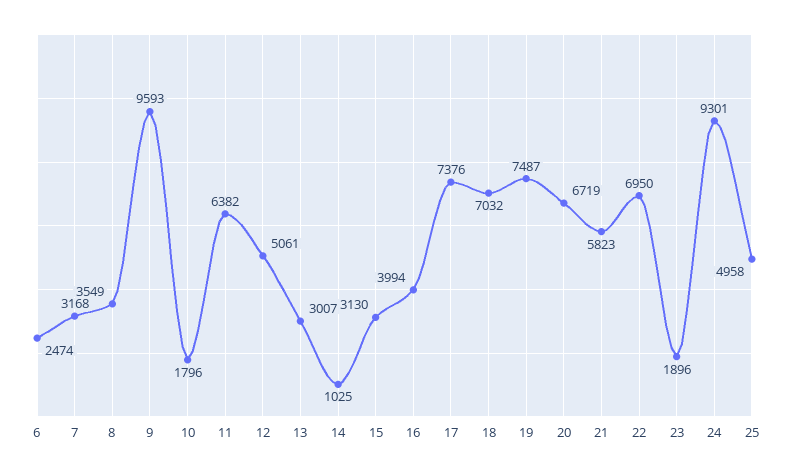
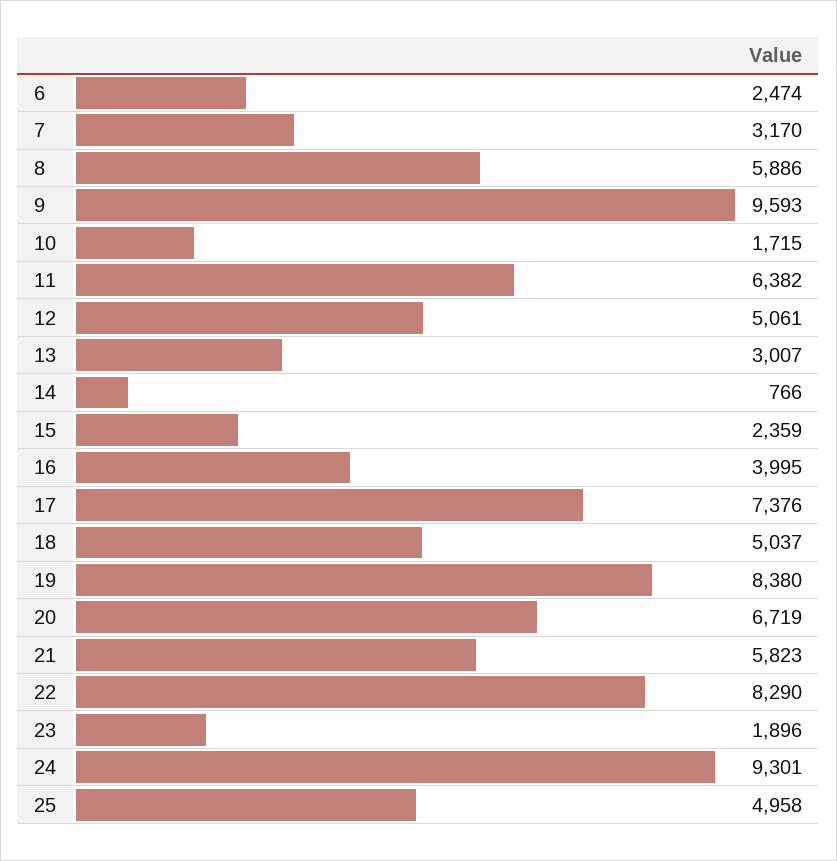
  {
    "6": 2474,
-   "7": 3168,
+   "7": 3170,
-   "8": 3549,
+   "8": 5886,
    "9": 9593,
-   "10": 1796,
+   "10": 1715,
    "11": 6382,
    "12": 5061,
    "13": 3007,
-   "14": 1025,
+   "14": 766,
-   "15": 3130,
+   "15": 2359,
-   "16": 3994,
+   "16": 3995,
    "17": 7376,
-   "18": 7032,
+   "18": 5037,
-   "19": 7487,
+   "19": 8380,
    "20": 6719,
    "21": 5823,
-   "22": 6950,
+   "22": 8290,
    "23": 1896,
    "24": 9301,
    "25": 4958
  }

